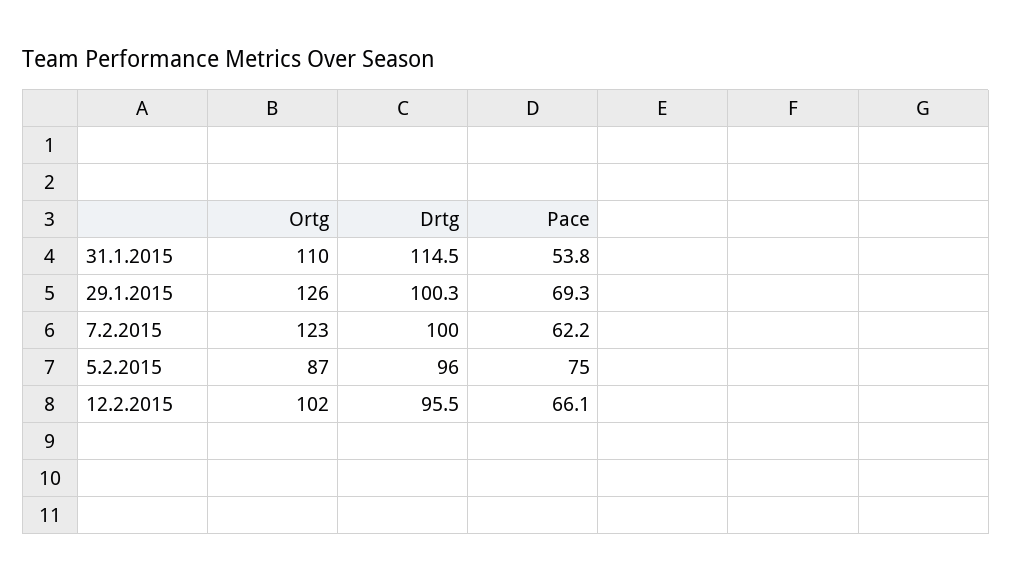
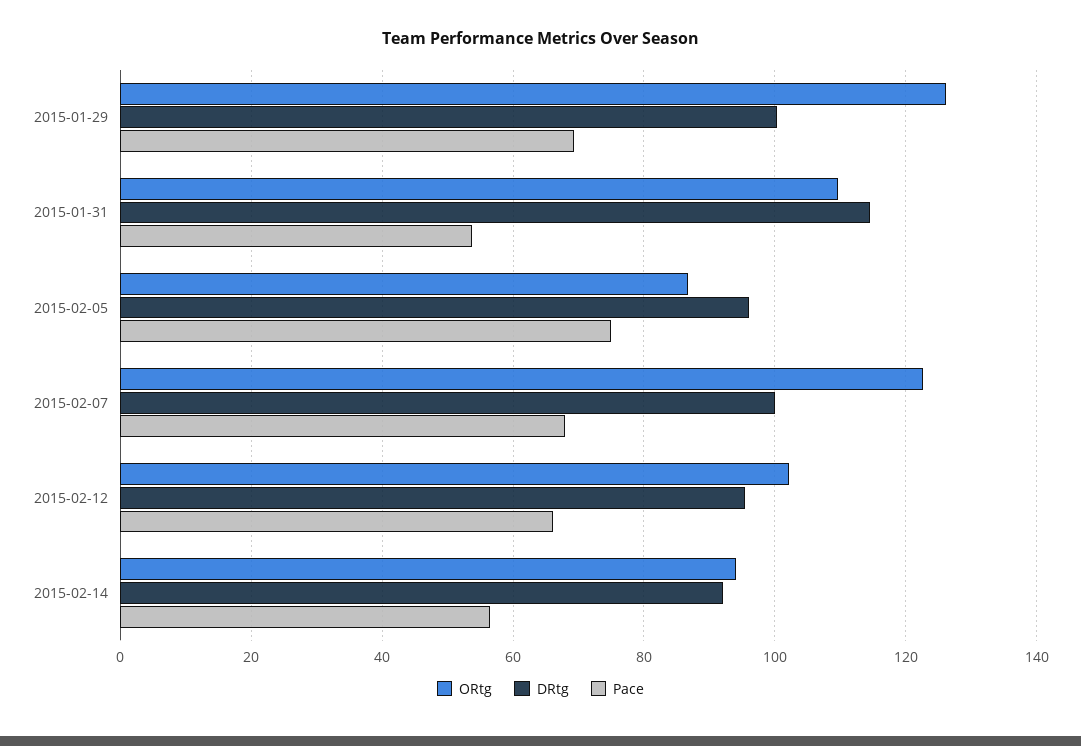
  {
    "Ortg": {
      "31.1.2015": 110,
      "29.1.2015": 126,
      "7.2.2015": 123,
      "5.2.2015": 87,
-     "12.2.2015": 102
+     "12.2.2015": 102,
+     "2015-02-14": 94
    },
    "Drtg": {
      "31.1.2015": 114.5,
      "29.1.2015": 100.3,
      "7.2.2015": 100,
      "5.2.2015": 96,
-     "12.2.2015": 95.5
+     "12.2.2015": 95.5,
+     "2015-02-14": 92
    },
    "Pace": {
      "31.1.2015": 53.8,
      "29.1.2015": 69.3,
-     "7.2.2015": 62.2,
+     "7.2.2015": 68,
      "5.2.2015": 75,
-     "12.2.2015": 66.1
+     "12.2.2015": 66.1,
+     "2015-02-14": 56
    }
  }

